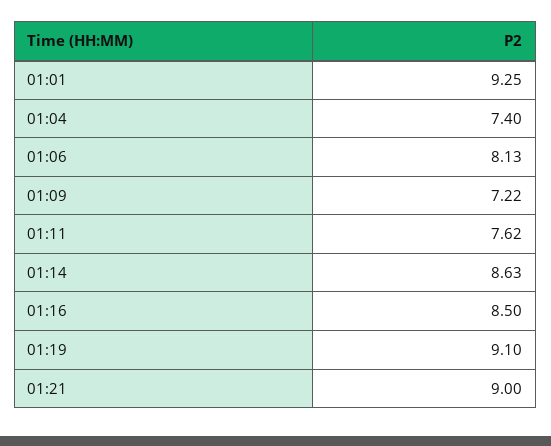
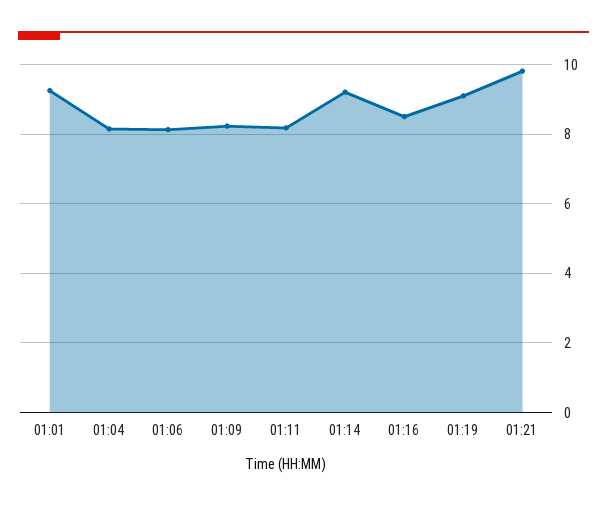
  {
    "01:01": 9.25,
-   "01:04": 7.4,
+   "01:04": 8.2,
    "01:06": 8.13,
-   "01:09": 7.22,
+   "01:09": 8.2,
-   "01:11": 7.62,
+   "01:11": 8.2,
-   "01:14": 8.63,
+   "01:14": 9.2,
    "01:16": 8.5,
    "01:19": 9.1,
-   "01:21": 9
+   "01:21": 9.8
  }

